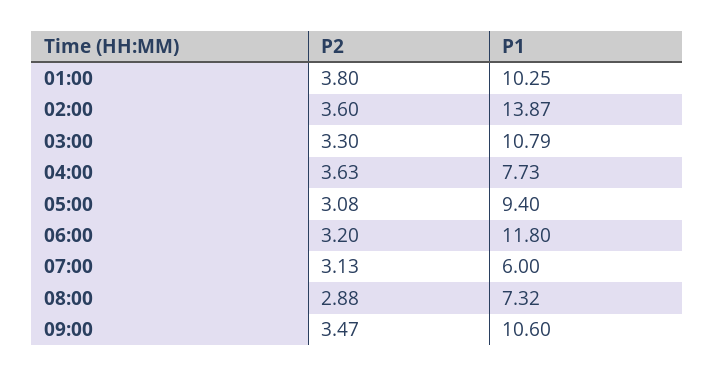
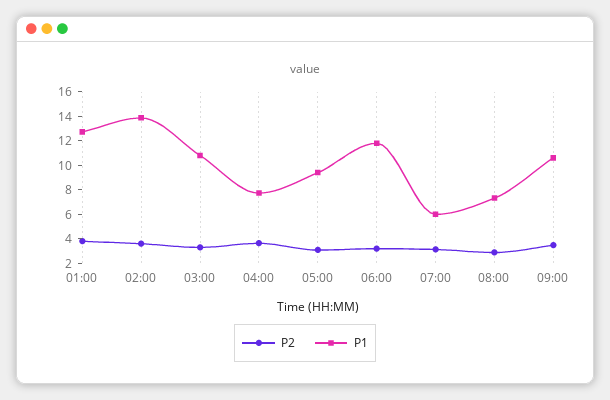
  {
    "P2": {
      "01:00": 3.8,
      "02:00": 3.6,
      "03:00": 3.3,
      "04:00": 3.63,
      "05:00": 3.08,
      "06:00": 3.2,
      "07:00": 3.13,
      "08:00": 2.88,
      "09:00": 3.47
    },
    "P1": {
-     "01:00": 10.25,
+     "01:00": 13,
      "02:00": 13.87,
      "03:00": 10.79,
      "04:00": 7.73,
      "05:00": 9.4,
      "06:00": 11.8,
      "07:00": 6,
      "08:00": 7.32,
      "09:00": 10.6
    }
  }

